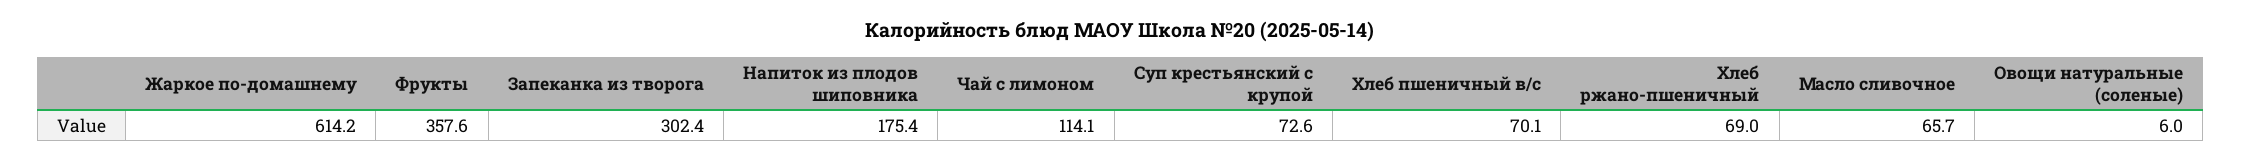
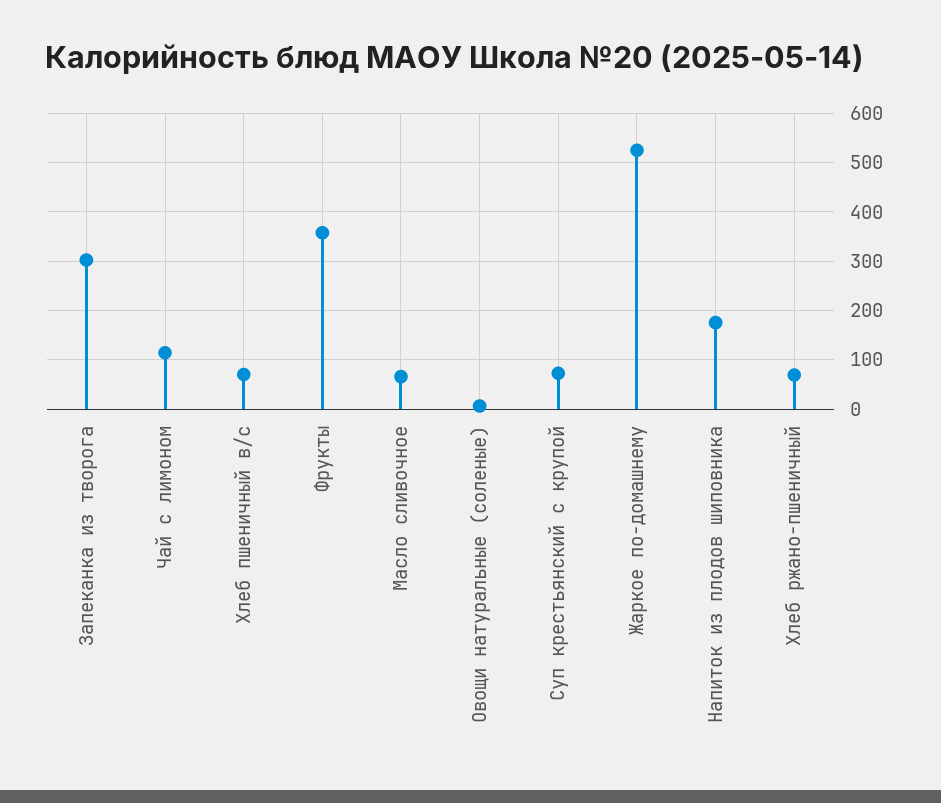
  {
-   "Жаркое по-домашнему": 614.2,
+   "Жаркое по-домашнему": 520,
    "Фрукты": 357.6,
    "Запеканка из творога": 302.4,
    "Напиток из плодов шиповника": 175.4,
    "Чай с лимоном": 114.1,
    "Суп крестьянский с крупой": 72.6,
    "Хлеб пшеничный в/с": 70.1,
    "Хлеб ржано-пшеничный": 69,
    "Масло сливочное": 65.7,
    "Овощи натуральные (соленые)": 6
  }

